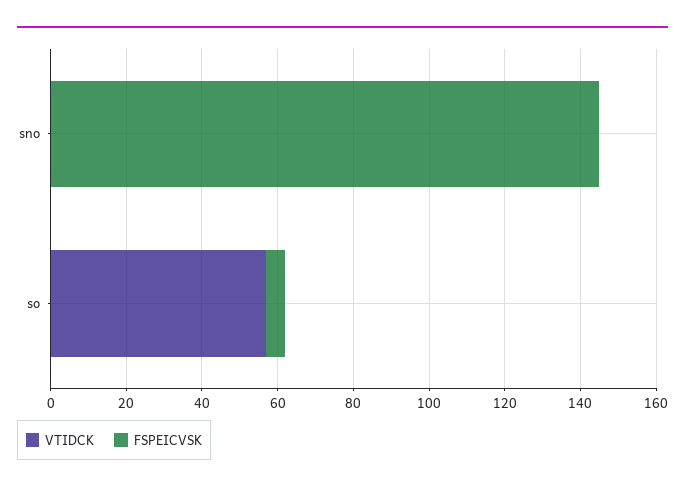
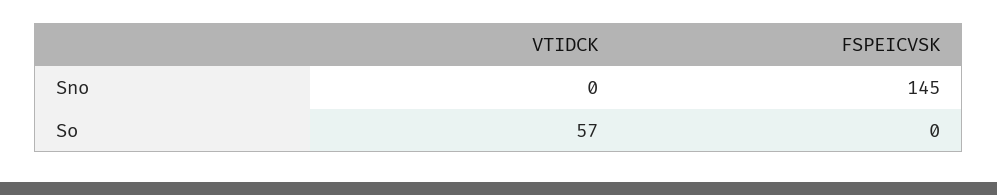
  {
    "VTIDCK": {
      "sno": 0,
      "so": 57
    },
    "FSPEICVSK": {
      "sno": 145,
-     "so": 5
+     "so": 0
    }
  }

